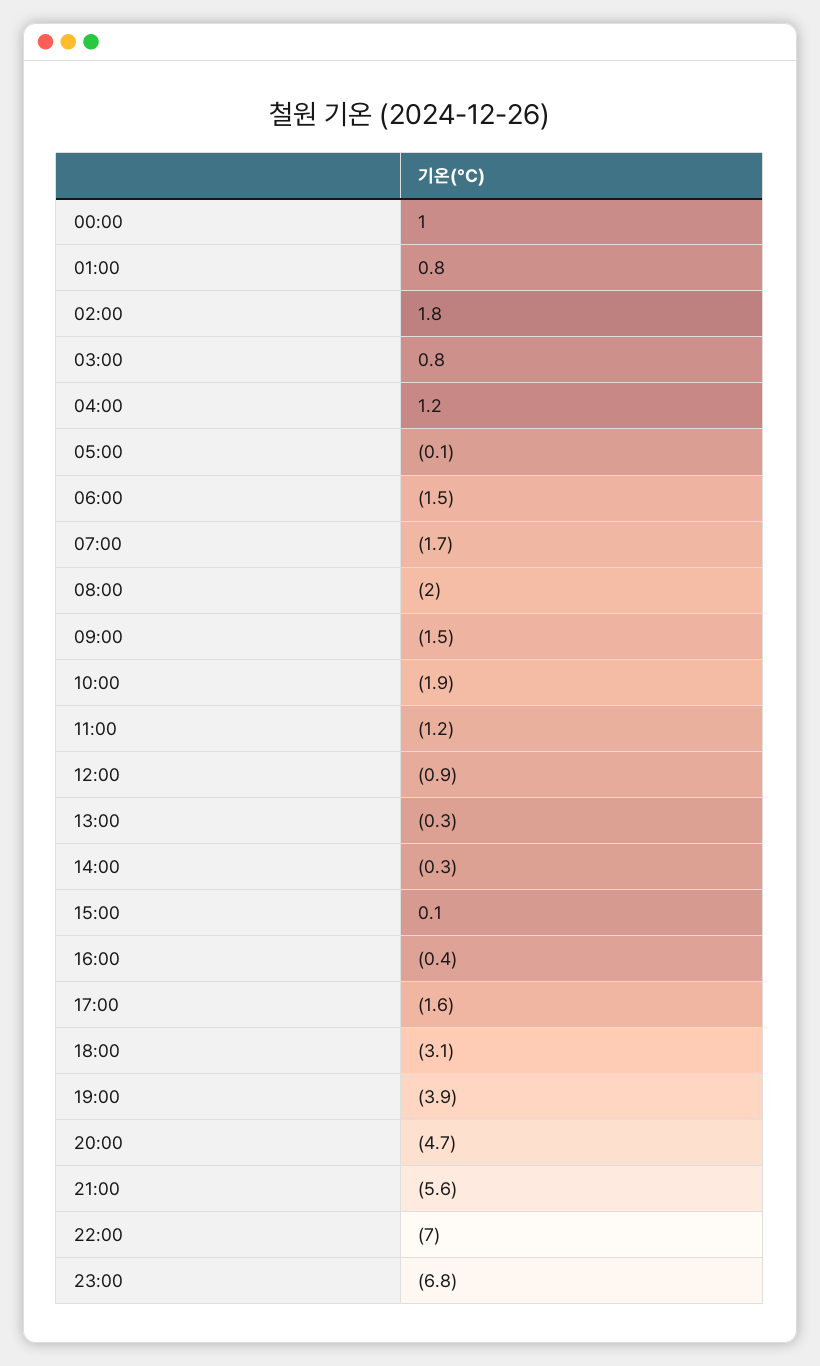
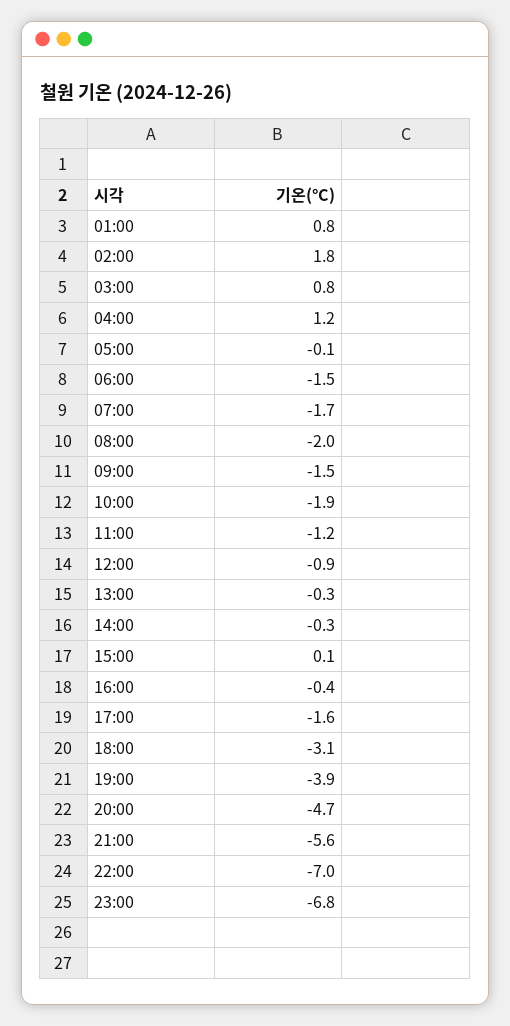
  {
-   "00:00": 1,
    "01:00": 0.8,
    "02:00": 1.8,
    "03:00": 0.8,
    "04:00": 1.2,
    "05:00": -0.1,
    "06:00": -1.5,
    "07:00": -1.7,
    "08:00": -2,
    "09:00": -1.5,
    "10:00": -1.9,
    "11:00": -1.2,
    "12:00": -0.9,
    "13:00": -0.3,
    "14:00": -0.3,
    "15:00": 0.1,
    "16:00": -0.4,
    "17:00": -1.6,
    "18:00": -3.1,
    "19:00": -3.9,
    "20:00": -4.7,
    "21:00": -5.6,
    "22:00": -7,
    "23:00": -6.8
  }

